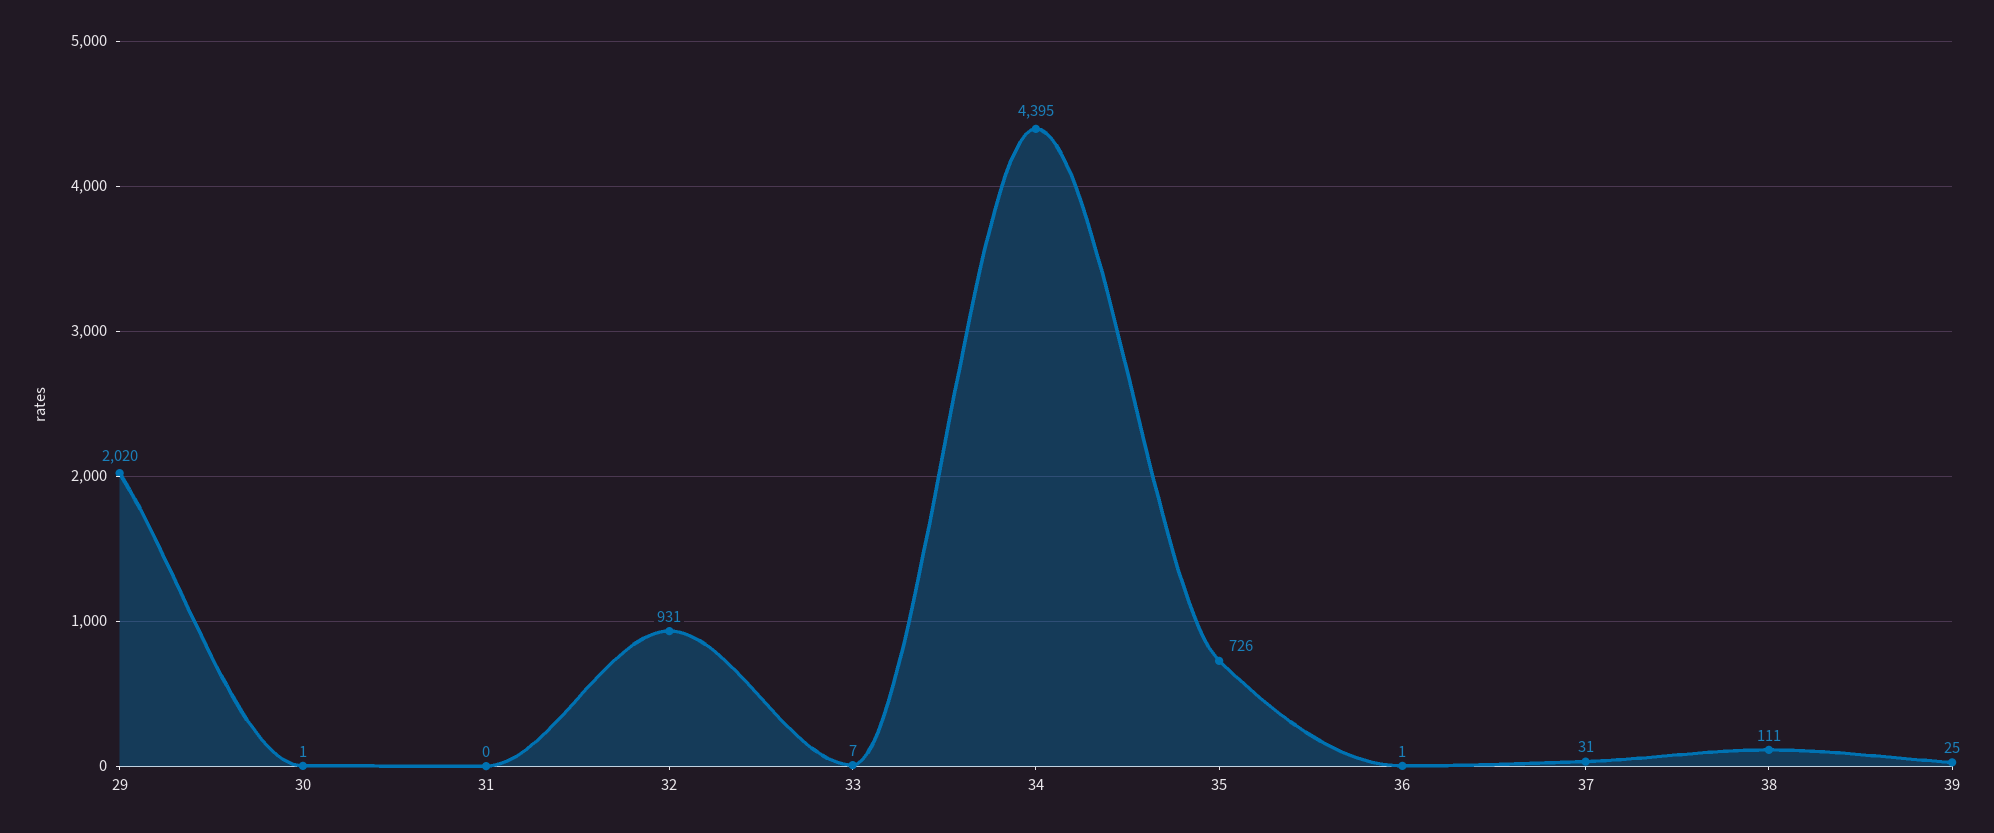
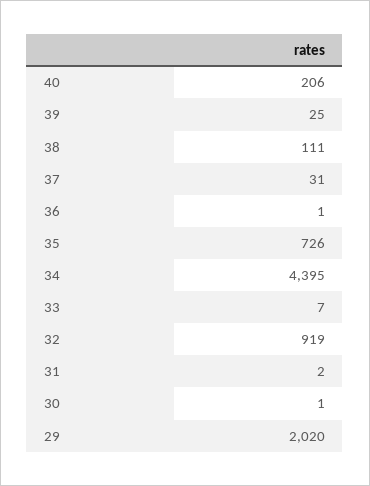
  {
    "29": 2020,
    "30": 1,
-   "31": 0,
+   "31": 2,
-   "32": 931,
+   "32": 919,
    "33": 7,
    "34": 4395,
    "35": 726,
    "36": 1,
    "37": 31,
    "38": 111,
-   "39": 25
+   "39": 25,
+   "40": 206
  }

